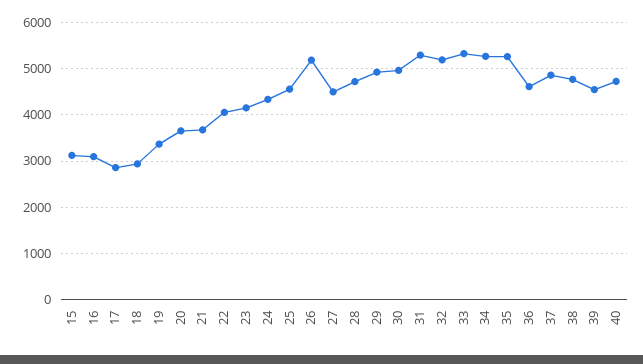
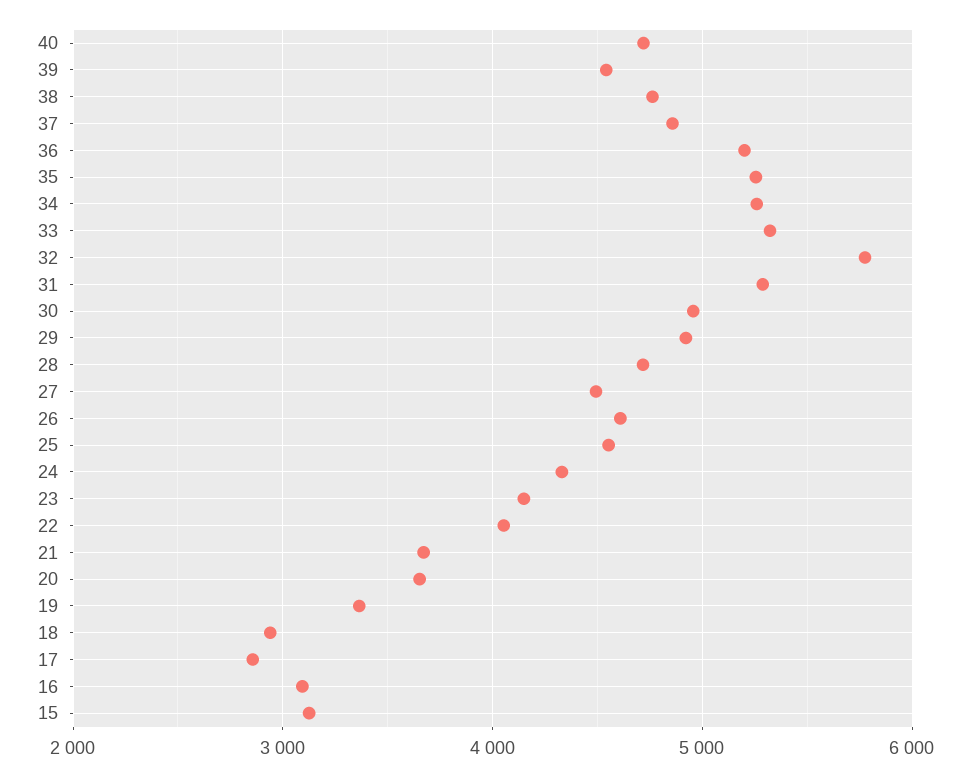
  {
    "15": 3100,
    "16": 3100,
    "17": 2900,
    "18": 2900,
    "19": 3400,
    "20": 3700,
    "21": 3700,
    "22": 4100,
    "23": 4100,
    "24": 4300,
    "25": 4600,
-   "26": 5200,
+   "26": 4600,
    "27": 4500,
    "28": 4700,
    "29": 4900,
    "30": 5000,
    "31": 5300,
-   "32": 5200,
+   "32": 5800,
    "33": 5300,
    "34": 5300,
    "35": 5300,
-   "36": 4600,
+   "36": 5200,
    "37": 4900,
    "38": 4800,
    "39": 4500,
    "40": 4700
  }

